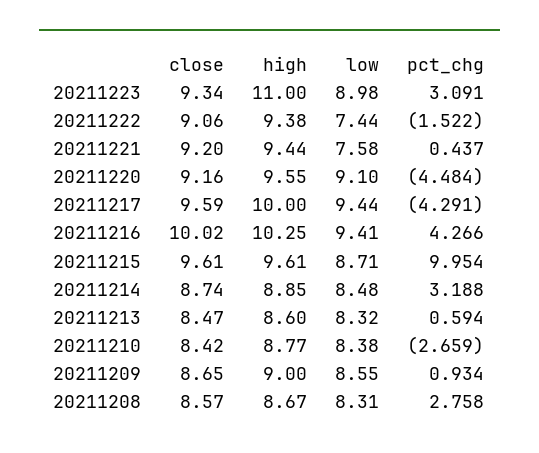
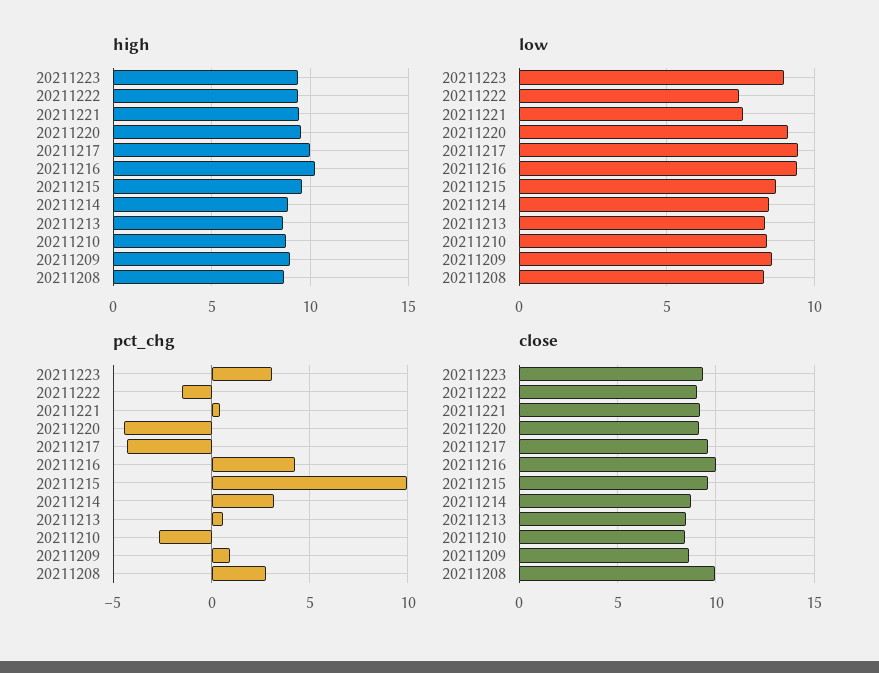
  {
    "close": {
      "20211223": 9.34,
      "20211222": 9.06,
      "20211221": 9.2,
      "20211220": 9.16,
      "20211217": 9.59,
      "20211216": 10.02,
      "20211215": 9.61,
      "20211214": 8.74,
      "20211213": 8.47,
      "20211210": 8.42,
      "20211209": 8.65,
-     "20211208": 8.57
+     "20211208": 10
    },
    "high": {
-     "20211223": 11,
+     "20211223": 9.5,
      "20211222": 9.38,
      "20211221": 9.44,
      "20211220": 9.55,
      "20211217": 10,
      "20211216": 10.25,
      "20211215": 9.61,
      "20211214": 8.85,
      "20211213": 8.6,
      "20211210": 8.77,
      "20211209": 9,
      "20211208": 8.67
    },
    "low": {
      "20211223": 8.98,
      "20211222": 7.44,
      "20211221": 7.58,
      "20211220": 9.1,
      "20211217": 9.44,
      "20211216": 9.41,
      "20211215": 8.71,
      "20211214": 8.48,
      "20211213": 8.32,
      "20211210": 8.38,
      "20211209": 8.55,
      "20211208": 8.31
    },
    "pct_chg": {
      "20211223": 3.091,
      "20211222": -1.522,
      "20211221": 0.437,
      "20211220": -4.484,
      "20211217": -4.291,
      "20211216": 4.266,
      "20211215": 9.954,
      "20211214": 3.188,
      "20211213": 0.594,
      "20211210": -2.659,
      "20211209": 0.934,
      "20211208": 2.758
    }
  }

